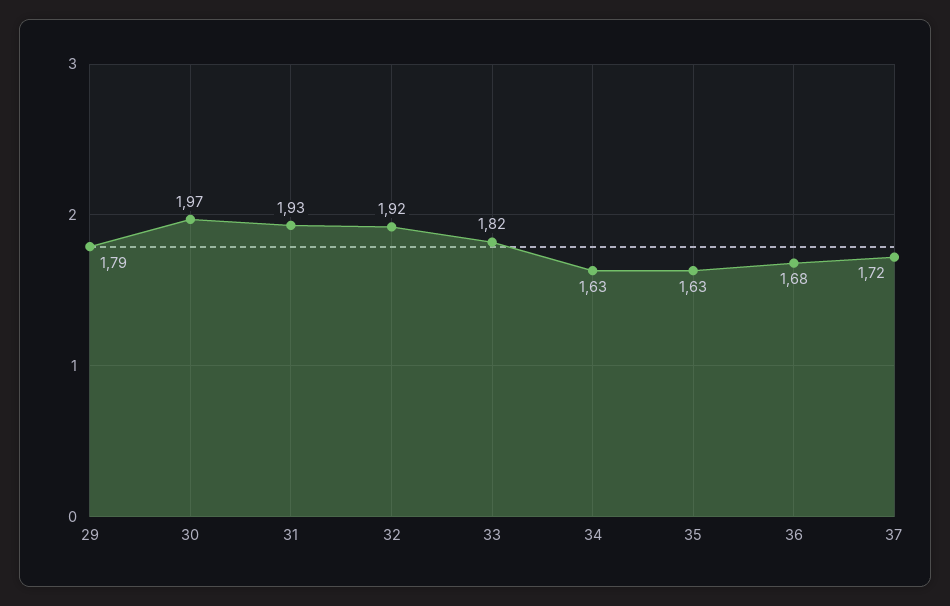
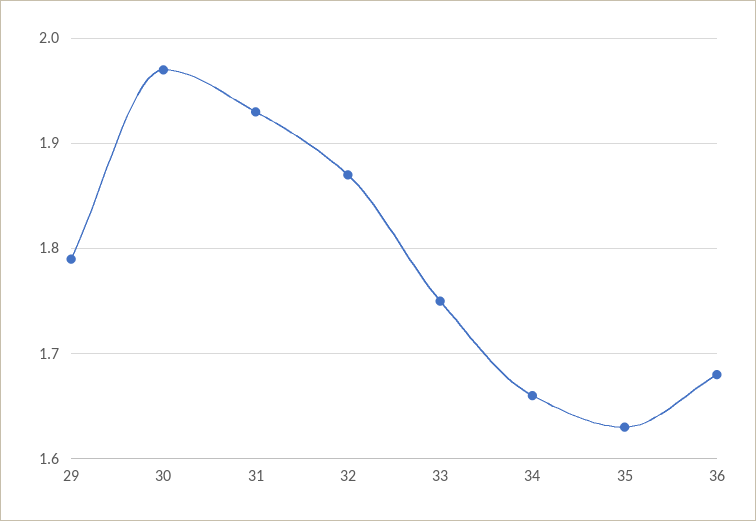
  {
    "29": 1.79,
    "30": 1.97,
    "31": 1.93,
-   "32": 1.92,
+   "32": 1.87,
-   "33": 1.82,
+   "33": 1.75,
-   "34": 1.63,
+   "34": 1.66,
    "35": 1.63,
-   "36": 1.68,
+   "36": 1.68
-   "37": 1.72
  }

